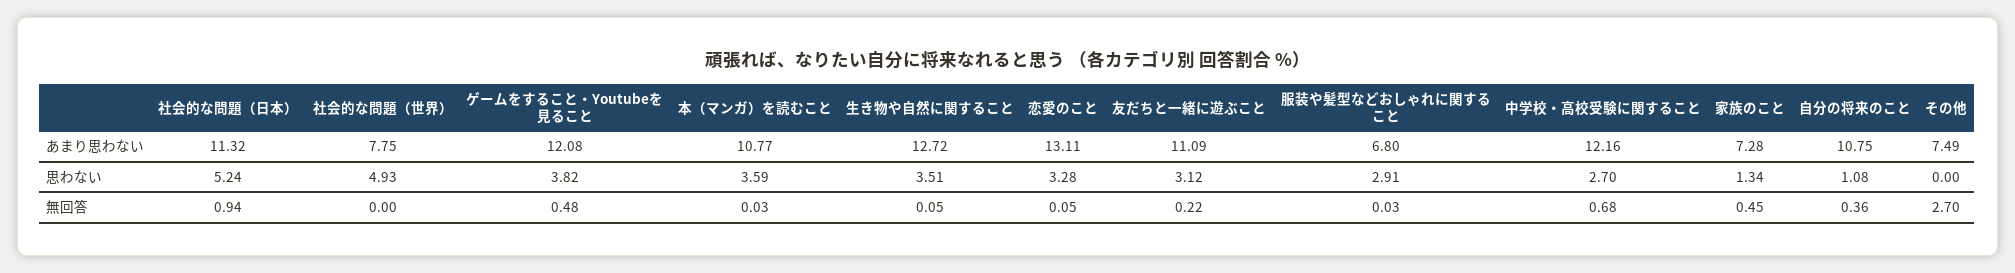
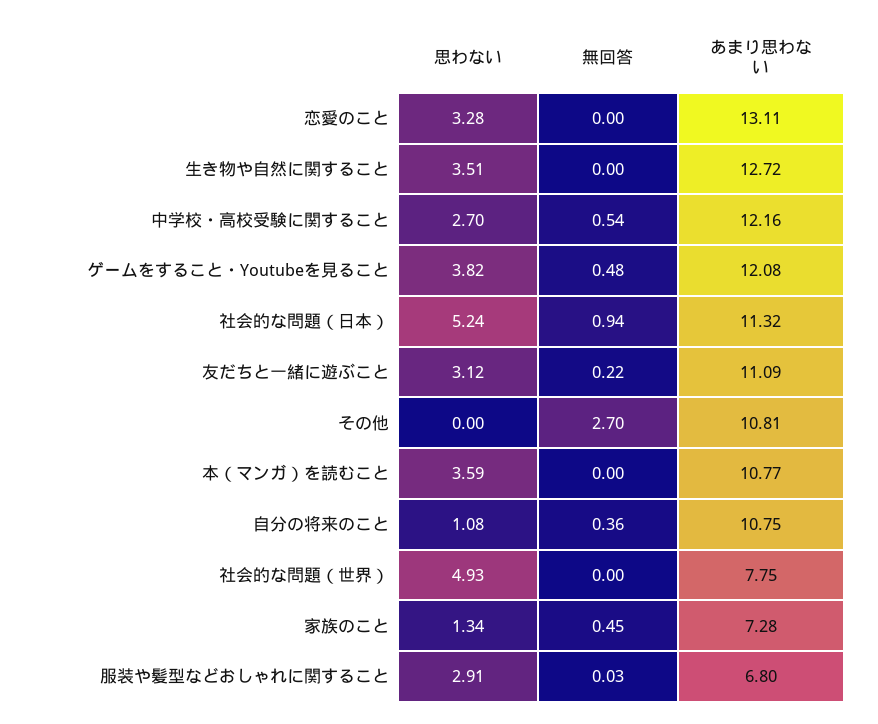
  {
    "社会的な問題（日本）": {
      "あまり思わない": 11.32,
      "思わない": 5.24,
      "無回答": 0.94
    },
    "社会的な問題（世界）": {
      "あまり思わない": 7.75,
      "思わない": 4.93,
      "無回答": 0
    },
    "ゲームをすること・Youtubeを見ること": {
      "あまり思わない": 12.08,
      "思わない": 3.82,
      "無回答": 0.48
    },
    "本（マンガ）を読むこと": {
      "あまり思わない": 10.77,
      "思わない": 3.59,
-     "無回答": 0.03
+     "無回答": 0
    },
    "生き物や自然に関すること": {
      "あまり思わない": 12.72,
      "思わない": 3.51,
-     "無回答": 0.05
+     "無回答": 0
    },
    "恋愛のこと": {
      "あまり思わない": 13.11,
      "思わない": 3.28,
-     "無回答": 0.05
+     "無回答": 0
    },
    "友だちと一緒に遊ぶこと": {
      "あまり思わない": 11.09,
      "思わない": 3.12,
      "無回答": 0.22
    },
    "服装や髪型などおしゃれに関すること": {
      "あまり思わない": 6.8,
      "思わない": 2.91,
      "無回答": 0.03
    },
    "中学校・高校受験に関すること": {
      "あまり思わない": 12.16,
      "思わない": 2.7,
-     "無回答": 0.68
+     "無回答": 0.54
    },
    "家族のこと": {
      "あまり思わない": 7.28,
      "思わない": 1.34,
      "無回答": 0.45
    },
    "自分の将来のこと": {
      "あまり思わない": 10.75,
      "思わない": 1.08,
      "無回答": 0.36
    },
    "その他": {
-     "あまり思わない": 7.49,
+     "あまり思わない": 10.81,
      "思わない": 0,
      "無回答": 2.7
    }
  }

